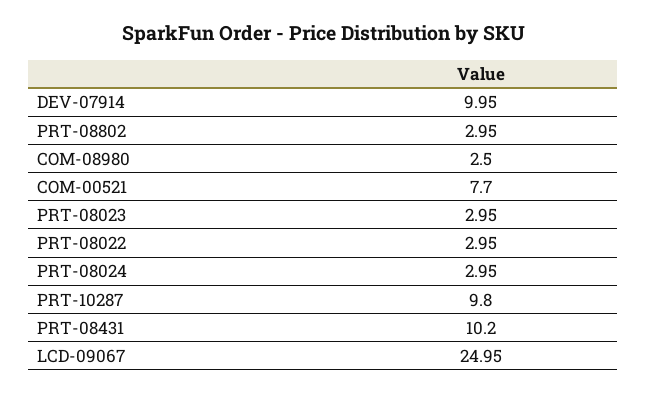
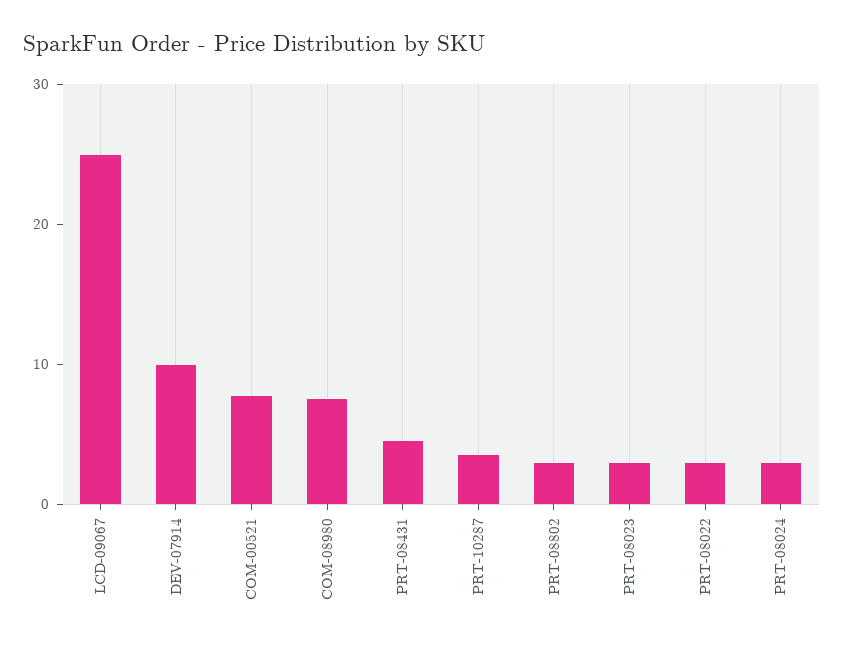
  {
    "DEV-07914": 9.95,
    "PRT-08802": 2.95,
-   "COM-08980": 2.5,
+   "COM-08980": 8,
    "COM-00521": 7.7,
    "PRT-08023": 2.95,
    "PRT-08022": 2.95,
    "PRT-08024": 2.95,
-   "PRT-10287": 9.8,
+   "PRT-10287": 4,
-   "PRT-08431": 10.2,
+   "PRT-08431": 4,
    "LCD-09067": 24.95
  }

